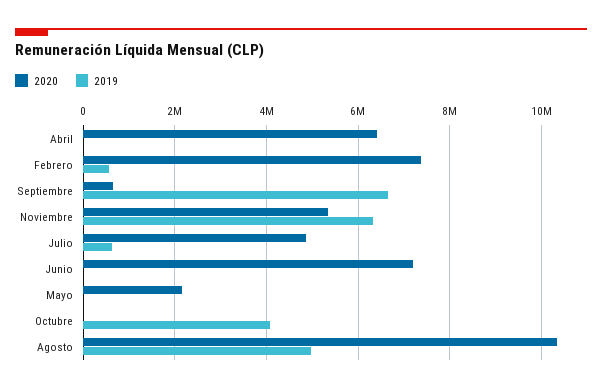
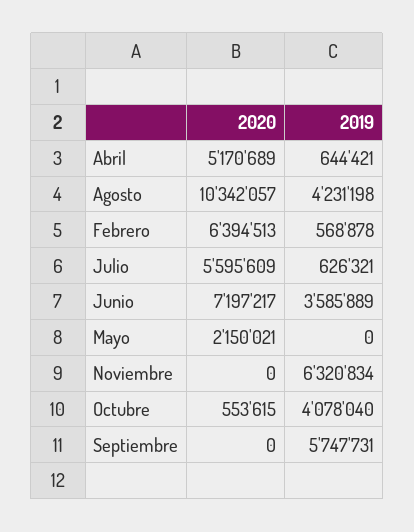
  {
    "2020": {
-     "Abril": 6400000,
+     "Abril": 5170689,
-     "Febrero": 7400000,
+     "Febrero": 6394513,
-     "Septiembre": 600000,
+     "Septiembre": 0,
-     "Noviembre": 5400000,
+     "Noviembre": 0,
-     "Julio": 4800000,
+     "Julio": 5595609,
      "Junio": 7197217,
      "Mayo": 2150021,
-     "Octubre": 0,
+     "Octubre": 553615,
      "Agosto": 10342057
    },
    "2019": {
-     "Abril": 0,
+     "Abril": 644421,
      "Febrero": 568878,
-     "Septiembre": 6600000,
+     "Septiembre": 5747731,
      "Noviembre": 6320834,
      "Julio": 626321,
-     "Junio": 0,
+     "Junio": 3585889,
      "Mayo": 0,
      "Octubre": 4078040,
-     "Agosto": 5000000
+     "Agosto": 4231198
    }
  }

